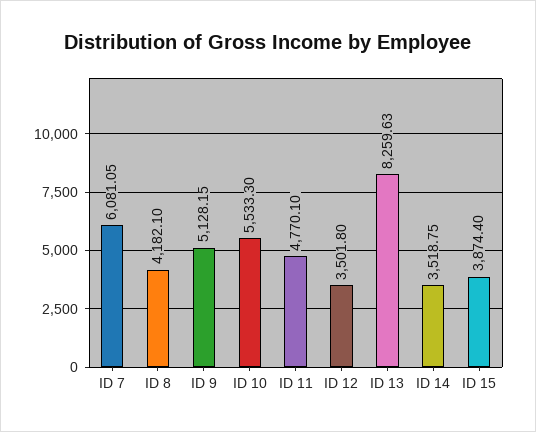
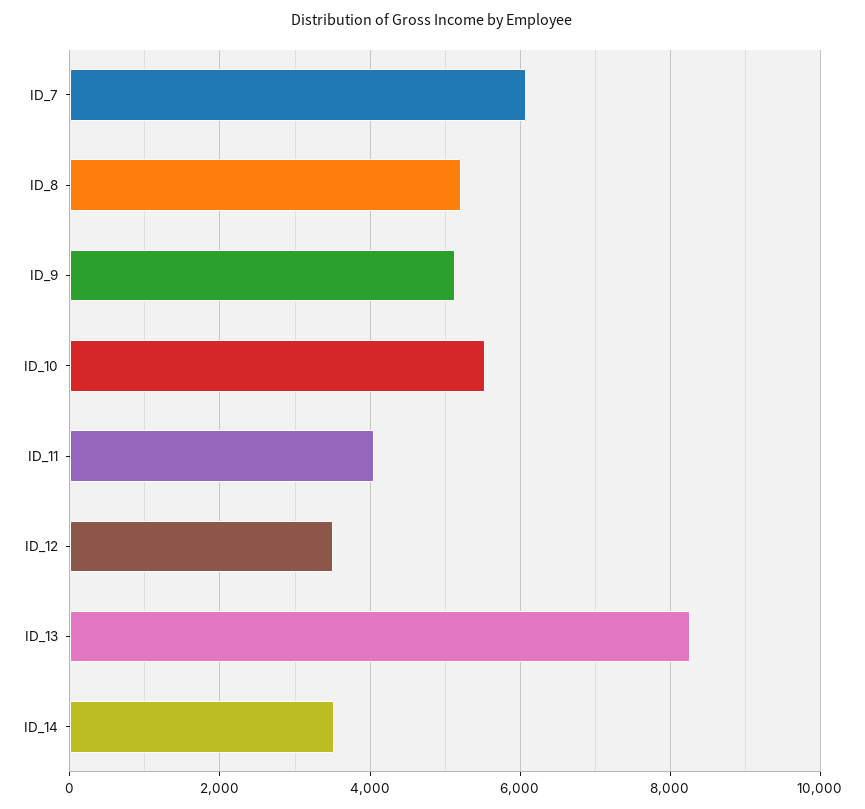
  {
    "ID 7": 6081.05,
-   "ID 8": 4182.1,
+   "ID 8": 5200,
    "ID 9": 5128.15,
    "ID 10": 5533.3,
-   "ID 11": 4770.1,
+   "ID 11": 4000,
    "ID 12": 3501.8,
    "ID 13": 8259.63,
-   "ID 14": 3518.75,
+   "ID 14": 3518.75
-   "ID 15": 3874.4
  }

